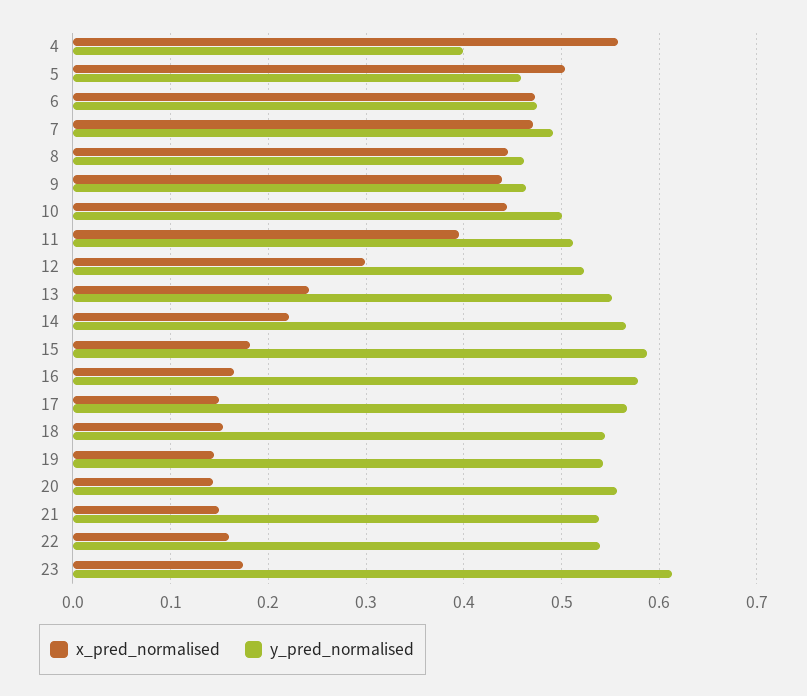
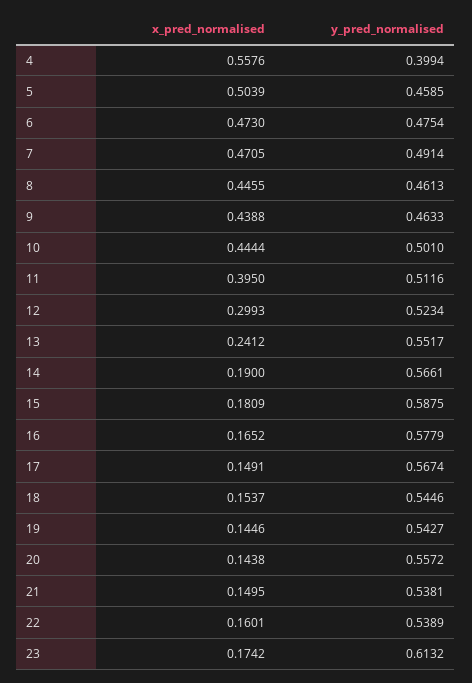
  {
    "x_pred_normalised": {
      "4": 0.5576,
      "5": 0.5039,
      "6": 0.473,
      "7": 0.4705,
      "8": 0.4455,
      "9": 0.4388,
      "10": 0.4444,
      "11": 0.395,
      "12": 0.2993,
      "13": 0.2412,
-     "14": 0.22,
+     "14": 0.19,
      "15": 0.1809,
      "16": 0.1652,
      "17": 0.1491,
      "18": 0.1537,
      "19": 0.1446,
      "20": 0.1438,
      "21": 0.1495,
      "22": 0.1601,
      "23": 0.1742
    },
    "y_pred_normalised": {
      "4": 0.3994,
      "5": 0.4585,
      "6": 0.4754,
      "7": 0.4914,
      "8": 0.4613,
      "9": 0.4633,
      "10": 0.501,
      "11": 0.5116,
      "12": 0.5234,
      "13": 0.5517,
      "14": 0.5661,
      "15": 0.5875,
      "16": 0.5779,
      "17": 0.5674,
      "18": 0.5446,
      "19": 0.5427,
      "20": 0.5572,
      "21": 0.5381,
      "22": 0.5389,
      "23": 0.6132
    }
  }

